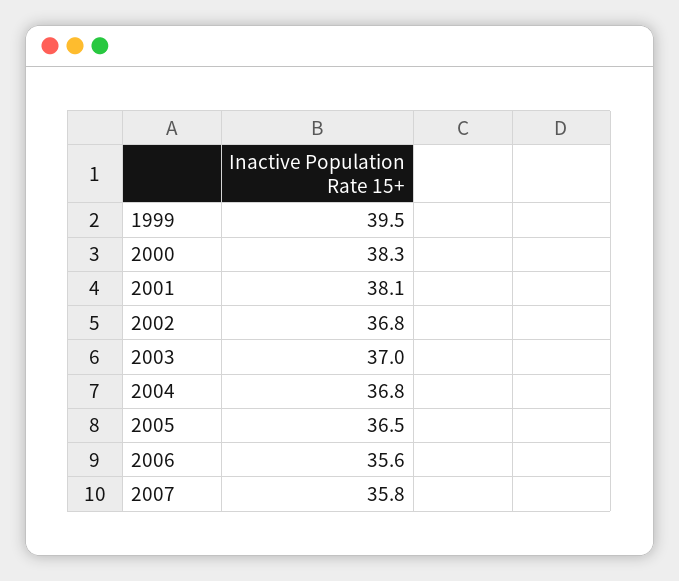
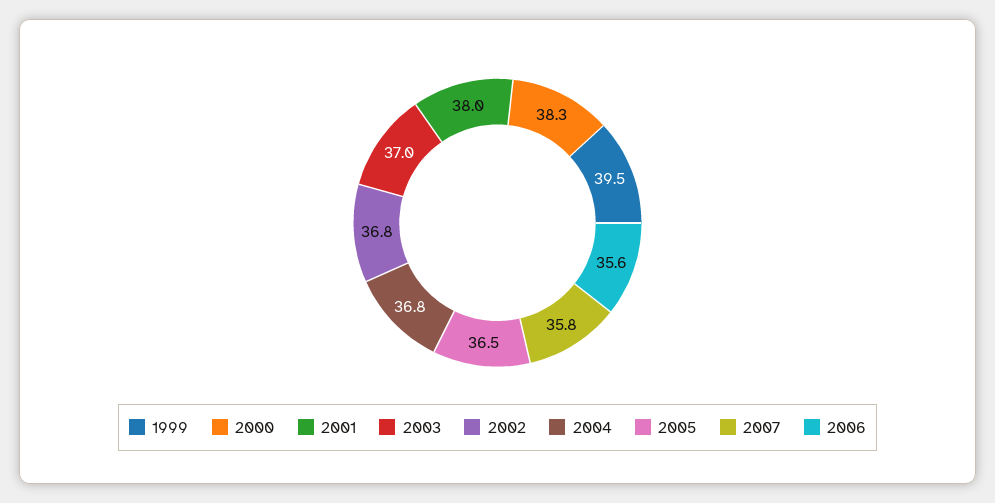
  {
    "1999": 39.5,
    "2000": 38.3,
-   "2001": 38.1,
+   "2001": 38,
    "2002": 36.8,
    "2003": 37,
    "2004": 36.8,
    "2005": 36.5,
    "2006": 35.6,
    "2007": 35.8
  }

